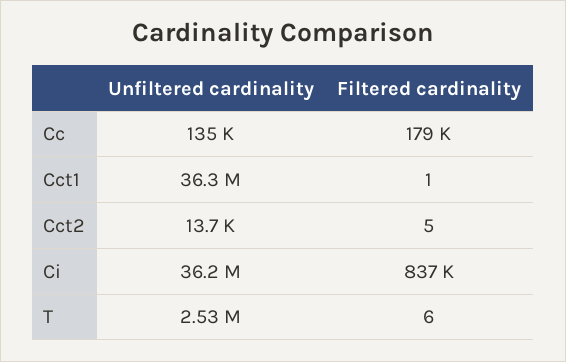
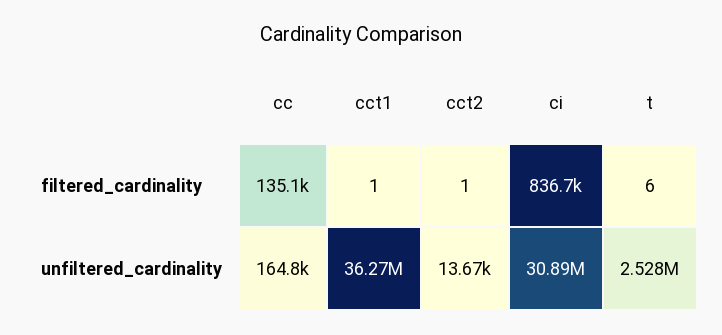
  {
    "Unfiltered cardinality": {
-     "Cc": 135000,
+     "Cc": 164800,
      "Cct1": 36270000,
      "Cct2": 13670,
-     "Ci": 36200000,
+     "Ci": 30890000,
      "T": 2528000
    },
    "Filtered cardinality": {
-     "Cc": 179000,
+     "Cc": 135100,
      "Cct1": 1,
-     "Cct2": 5,
+     "Cct2": 1,
      "Ci": 836700,
      "T": 6
    }
  }

